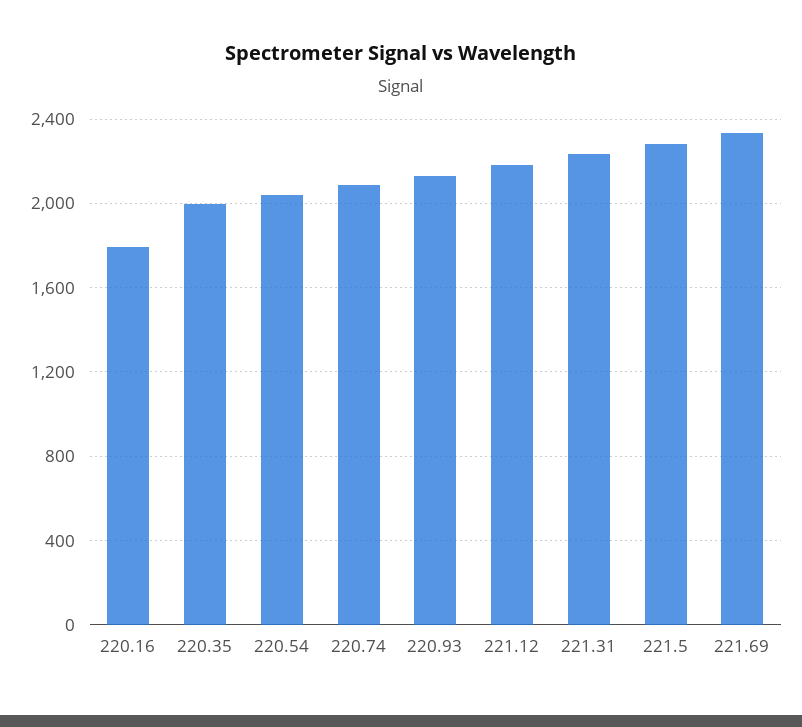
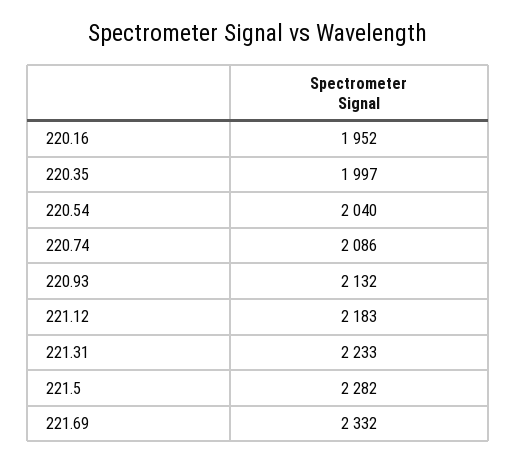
  {
-   "220.16": 1800,
+   "220.16": 1952,
    "220.35": 1997,
    "220.54": 2040,
    "220.74": 2086,
    "220.93": 2132,
    "221.12": 2183,
    "221.31": 2233,
    "221.5": 2282,
    "221.69": 2332
  }

